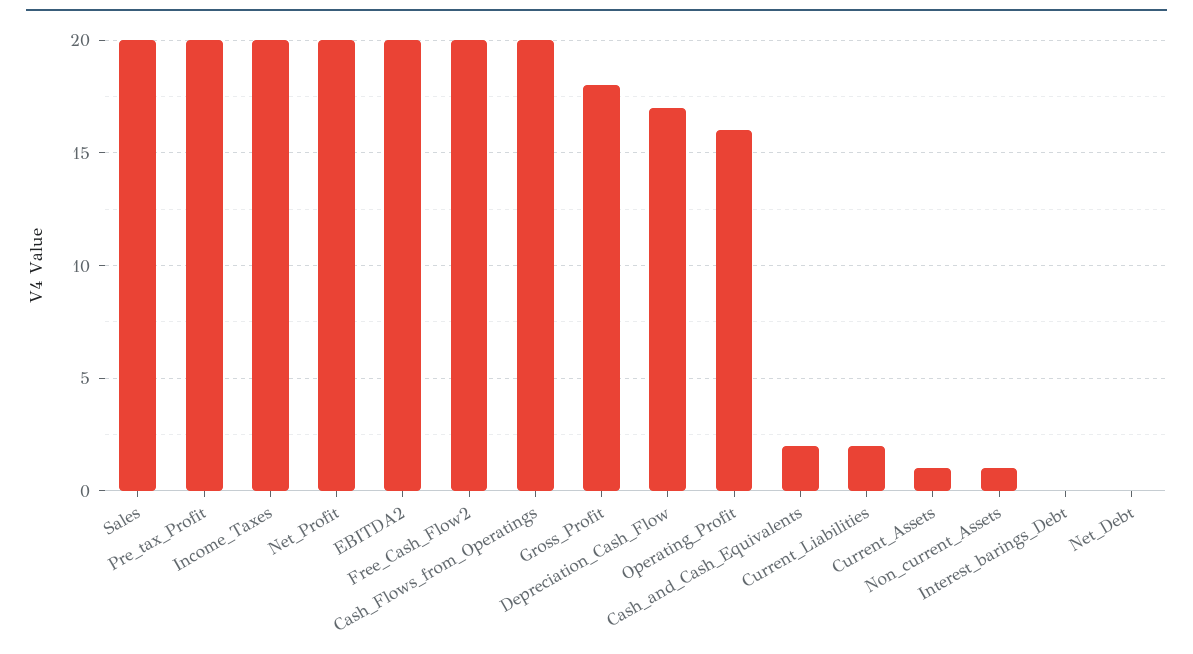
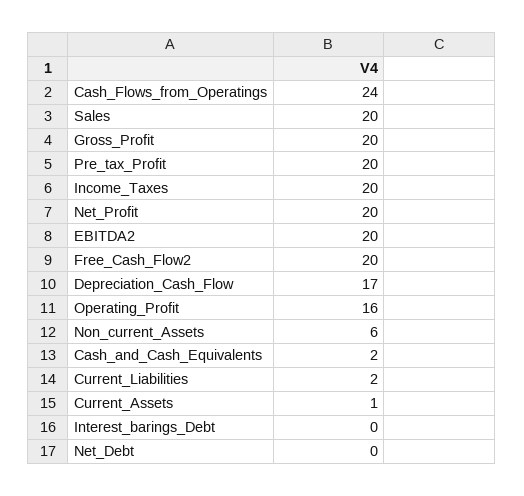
  {
    "Sales": 20,
    "Pre_tax_Profit": 20,
    "Income_Taxes": 20,
    "Net_Profit": 20,
    "EBITDA2": 20,
    "Free_Cash_Flow2": 20,
-   "Cash_Flows_from_Operatings": 20,
+   "Cash_Flows_from_Operatings": 24,
-   "Gross_Profit": 18,
+   "Gross_Profit": 20,
    "Depreciation_Cash_Flow": 17,
    "Operating_Profit": 16,
    "Cash_and_Cash_Equivalents": 2,
    "Current_Liabilities": 2,
    "Current_Assets": 1,
-   "Non_current_Assets": 1,
+   "Non_current_Assets": 6,
    "Interest_barings_Debt": 0,
    "Net_Debt": 0
  }

